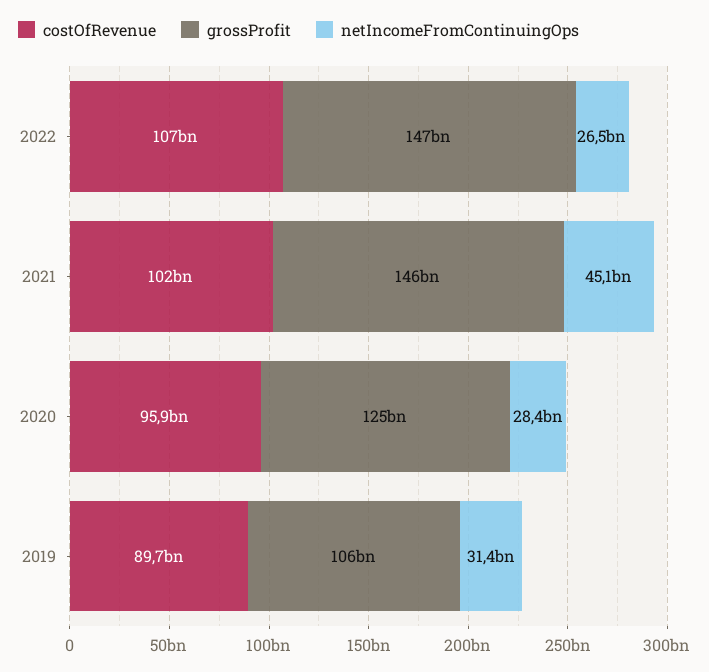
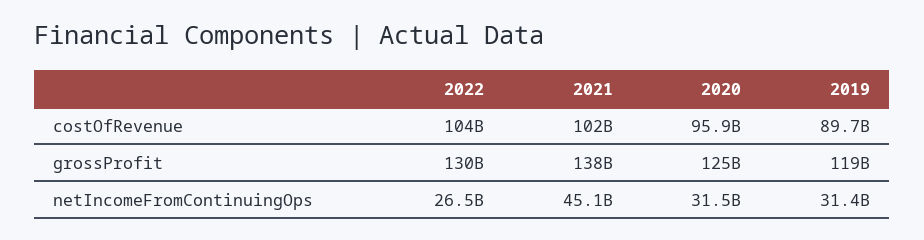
  {
    "costOfRevenue": {
-     "2022": 107000000000,
+     "2022": 104000000000,
      "2021": 102000000000,
      "2020": 95900000000,
      "2019": 89700000000
    },
    "grossProfit": {
-     "2022": 147000000000,
+     "2022": 130000000000,
-     "2021": 146000000000,
+     "2021": 138000000000,
      "2020": 125000000000,
-     "2019": 106000000000
+     "2019": 119000000000
    },
    "netIncomeFromContinuingOps": {
      "2022": 26500000000,
      "2021": 45100000000,
-     "2020": 28400000000,
+     "2020": 31500000000,
      "2019": 31400000000
    }
  }

